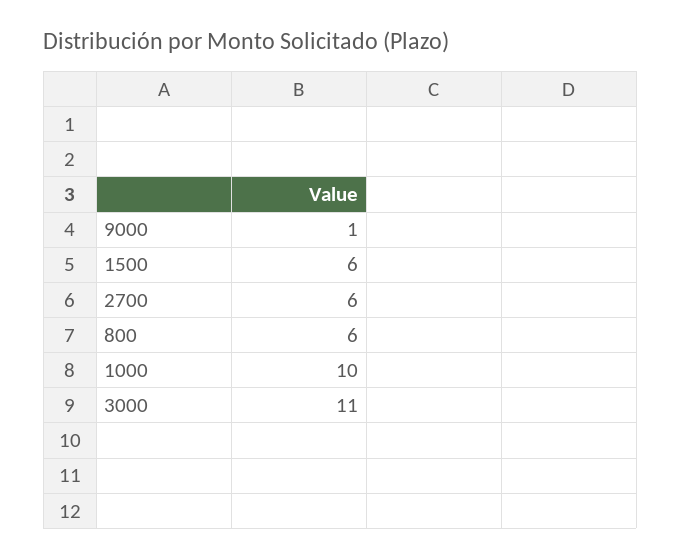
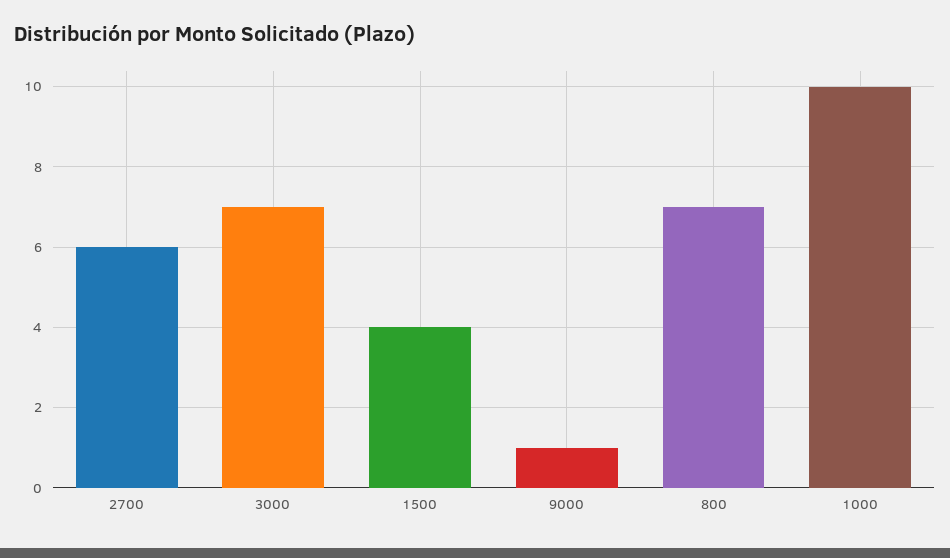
  {
    "9000": 1,
-   "1500": 6,
+   "1500": 4,
    "2700": 6,
-   "800": 6,
+   "800": 7,
    "1000": 10,
-   "3000": 11
+   "3000": 7
  }

